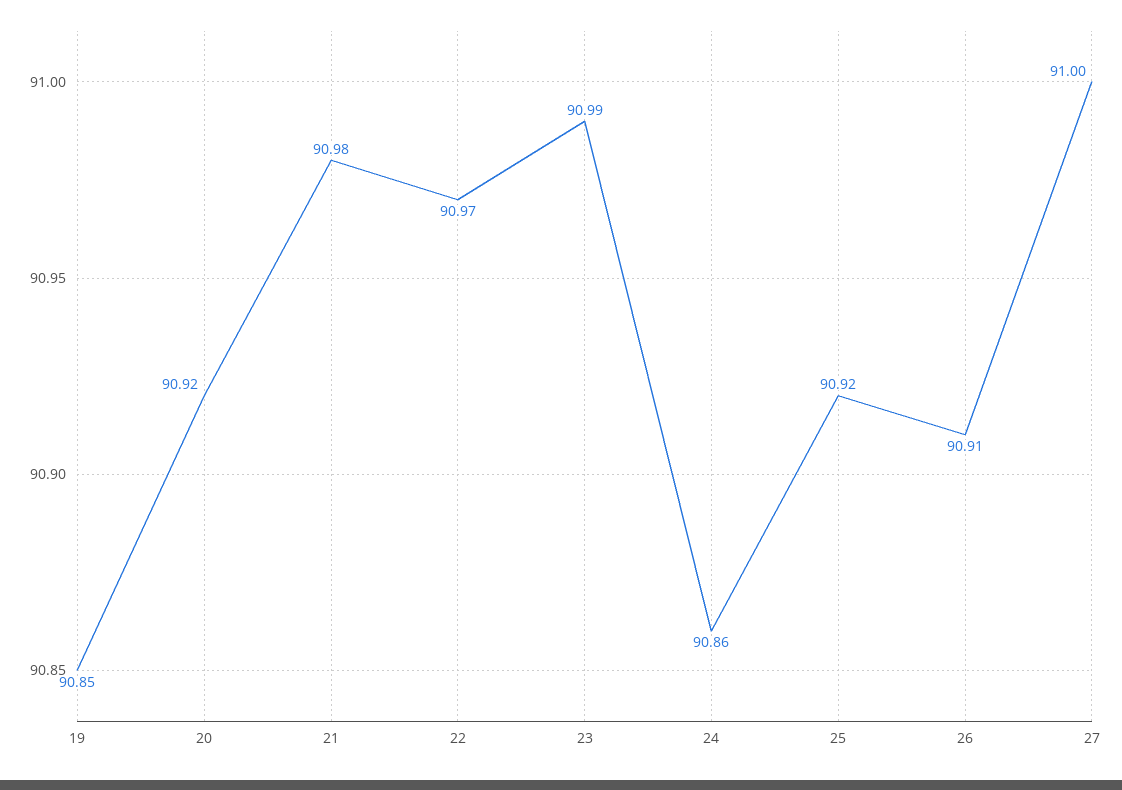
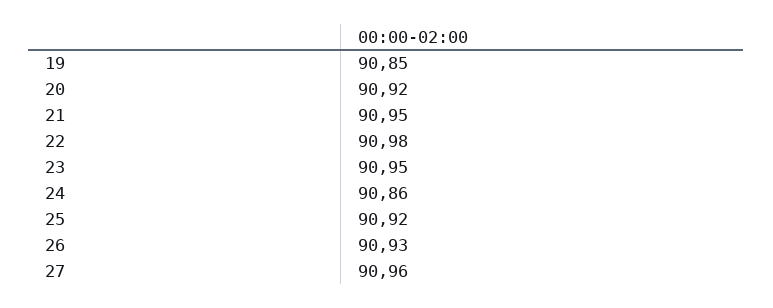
  {
    "19": 90.85,
    "20": 90.92,
-   "21": 90.98,
+   "21": 90.95,
-   "22": 90.97,
+   "22": 90.98,
-   "23": 90.99,
+   "23": 90.95,
    "24": 90.86,
    "25": 90.92,
-   "26": 90.91,
+   "26": 90.93,
-   "27": 91
+   "27": 90.96
  }

